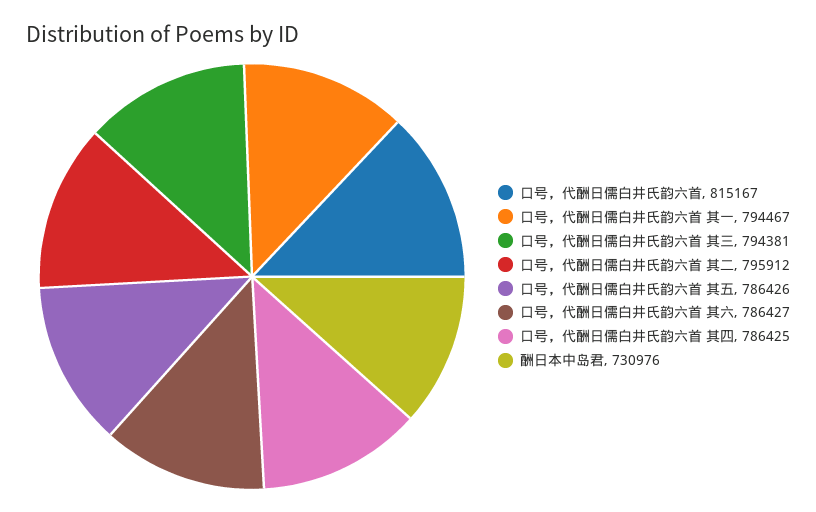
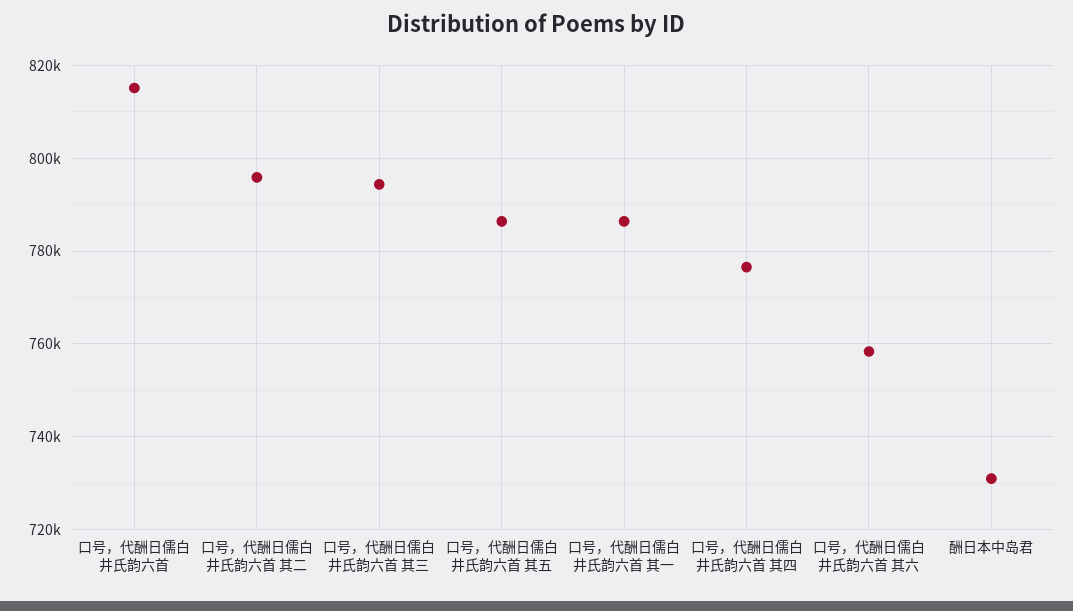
  {
    "口号，代酬日儒白井氏韵六首": 815167,
-   "口号，代酬日儒白井氏韵六首 其一": 794467,
+   "口号，代酬日儒白井氏韵六首 其一": 786000,
    "口号，代酬日儒白井氏韵六首 其三": 794381,
    "口号，代酬日儒白井氏韵六首 其二": 795912,
    "口号，代酬日儒白井氏韵六首 其五": 786426,
-   "口号，代酬日儒白井氏韵六首 其六": 786427,
+   "口号，代酬日儒白井氏韵六首 其六": 758000,
-   "口号，代酬日儒白井氏韵六首 其四": 786425,
+   "口号，代酬日儒白井氏韵六首 其四": 776000,
    "酬日本中岛君": 730976
  }

